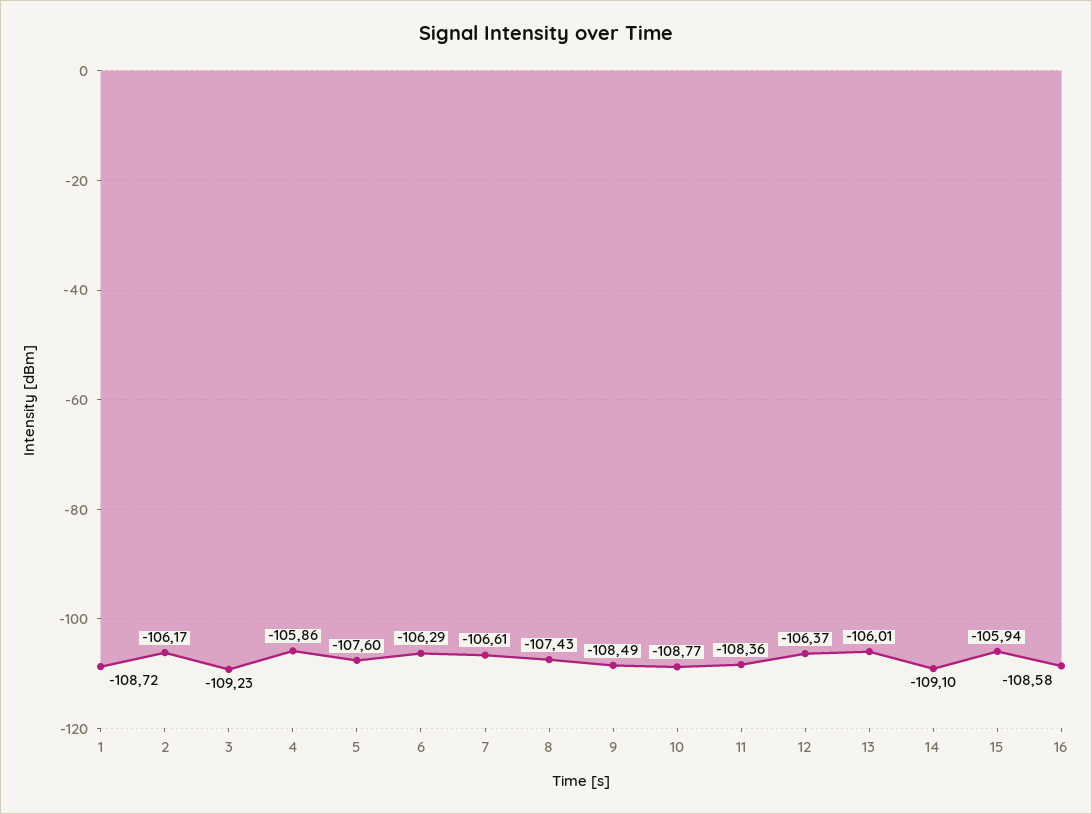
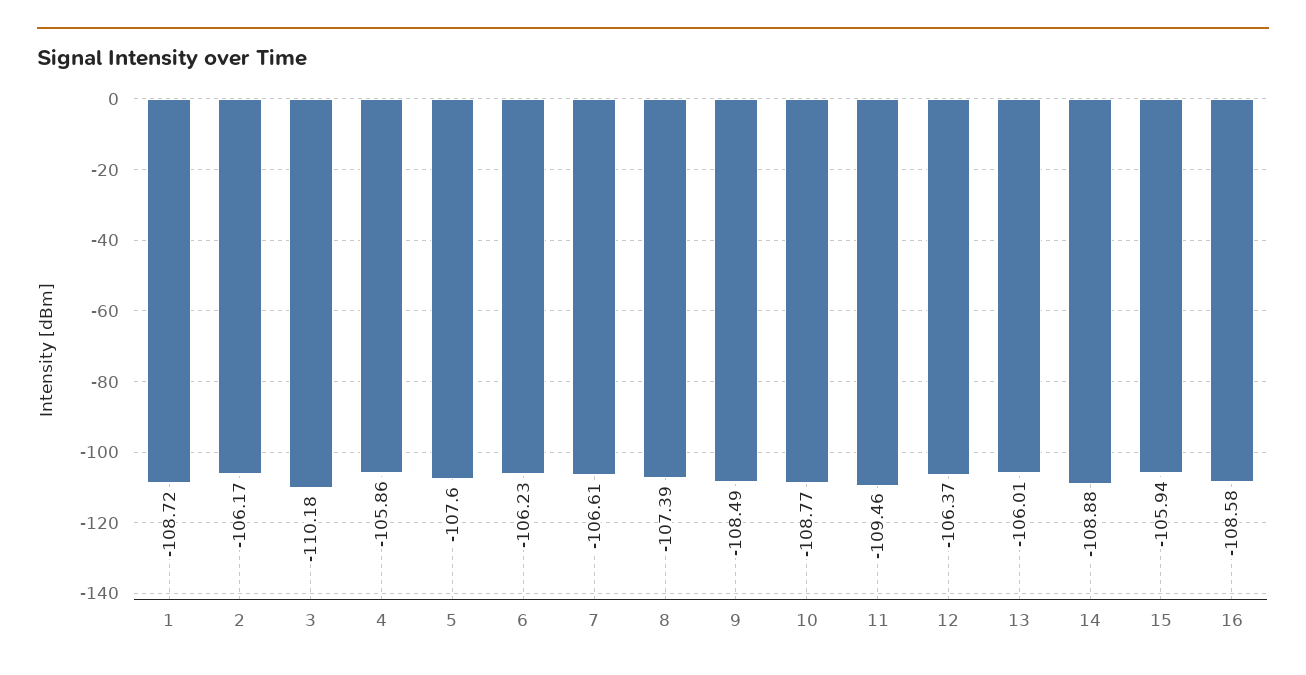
  {
    "1": -108.72,
    "2": -106.17,
-   "3": -109.23,
+   "3": -110.18,
    "4": -105.86,
    "5": -107.6,
-   "6": -106.29,
+   "6": -106.23,
    "7": -106.61,
-   "8": -107.43,
+   "8": -107.39,
    "9": -108.49,
    "10": -108.77,
-   "11": -108.36,
+   "11": -109.46,
    "12": -106.37,
    "13": -106.01,
-   "14": -109.1,
+   "14": -108.88,
    "15": -105.94,
    "16": -108.58
  }

